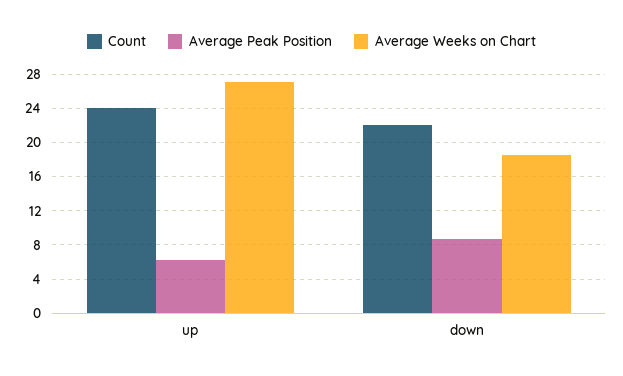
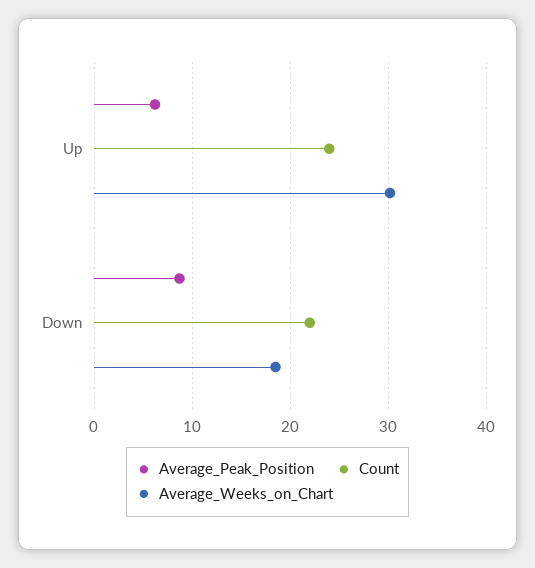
  {
    "Count": {
      "up": 24,
      "down": 22
    },
    "Average Peak Position": {
      "up": 6,
      "down": 9
    },
    "Average Weeks on Chart": {
-     "up": 27,
+     "up": 30,
      "down": 19
    }
  }

